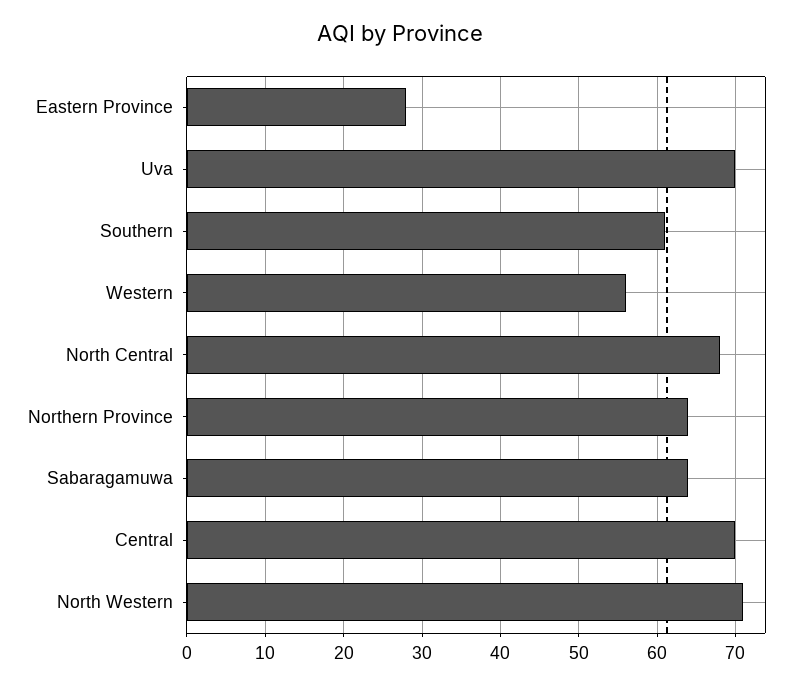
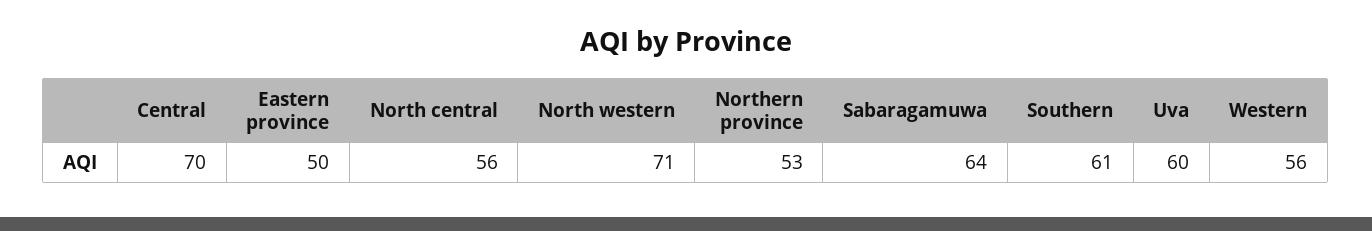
  {
-   "Eastern Province": 28,
+   "Eastern Province": 50,
-   "Uva": 70,
+   "Uva": 60,
    "Southern": 61,
    "Western": 56,
-   "North Central": 68,
+   "North Central": 56,
-   "Northern Province": 64,
+   "Northern Province": 53,
    "Sabaragamuwa": 64,
    "Central": 70,
    "North Western": 71
  }

